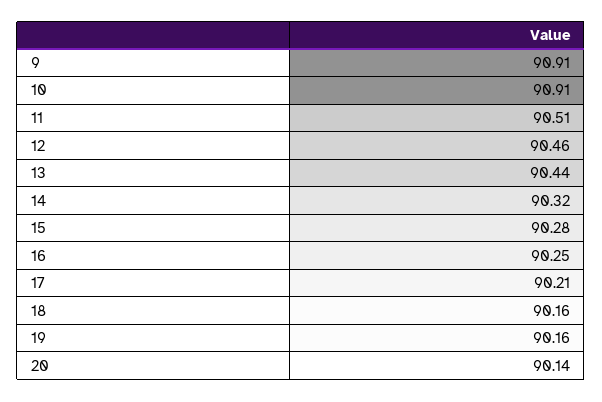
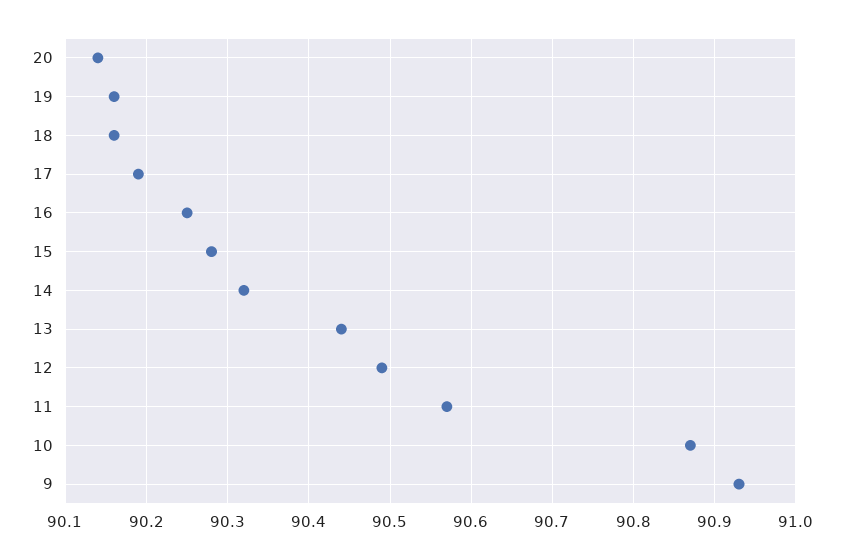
  {
-   "9": 90.91,
+   "9": 90.93,
-   "10": 90.91,
+   "10": 90.87,
-   "11": 90.51,
+   "11": 90.57,
-   "12": 90.46,
+   "12": 90.49,
    "13": 90.44,
    "14": 90.32,
    "15": 90.28,
    "16": 90.25,
-   "17": 90.21,
+   "17": 90.19,
    "18": 90.16,
    "19": 90.16,
    "20": 90.14
  }

